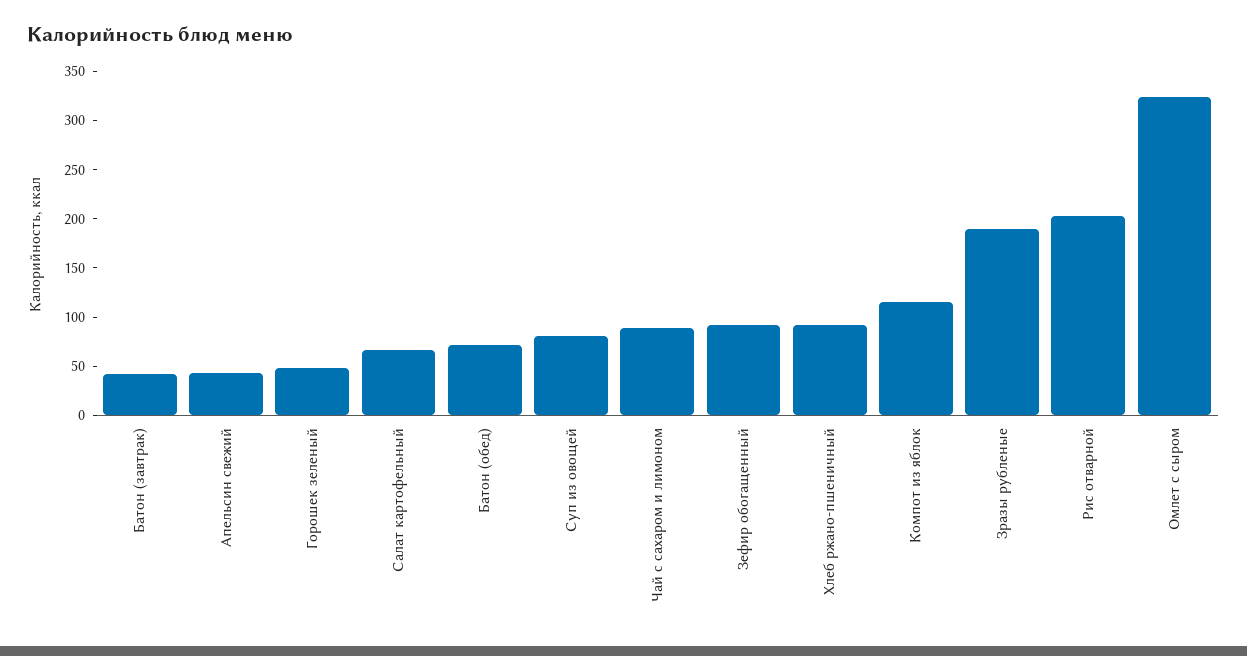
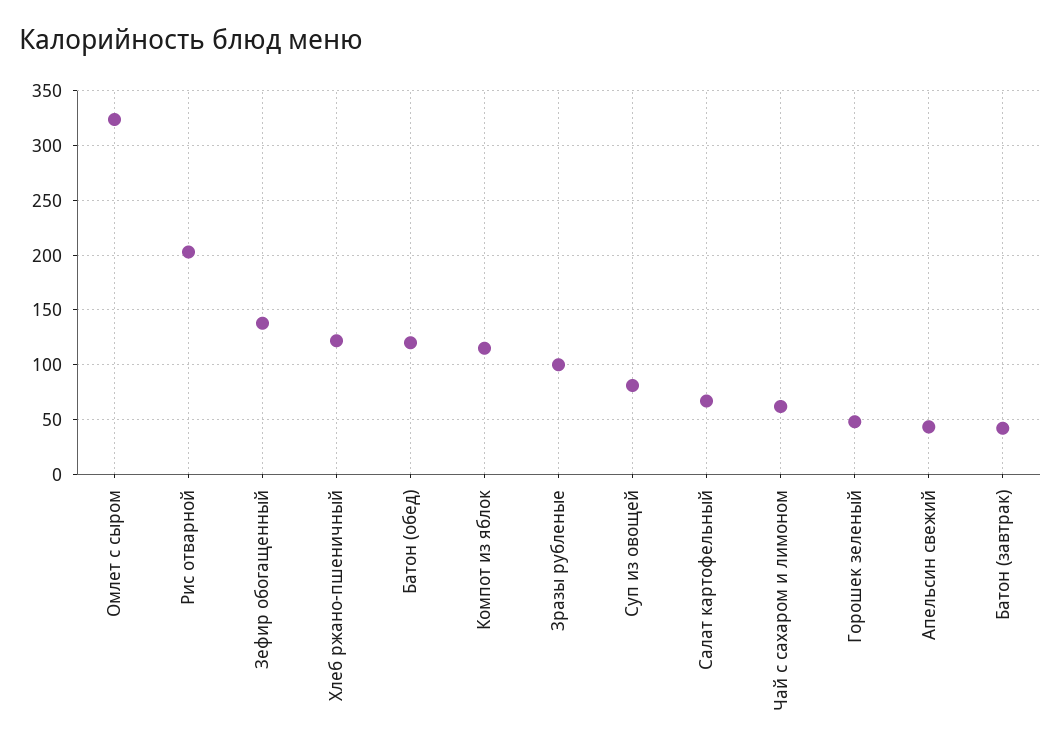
  {
    "Батон (завтрак)": 40,
    "Апельсин свежий": 40,
    "Горошек зеленый": 50,
    "Салат картофельный": 70,
-   "Батон (обед)": 70,
+   "Батон (обед)": 120,
    "Суп из овощей": 80,
-   "Чай с сахаром и лимоном": 90,
+   "Чай с сахаром и лимоном": 60,
-   "Зефир обогащенный": 90,
+   "Зефир обогащенный": 140,
-   "Хлеб ржано-пшеничный": 90,
+   "Хлеб ржано-пшеничный": 120,
    "Компот из яблок": 120,
-   "Зразы рубленые": 190,
+   "Зразы рубленые": 100,
    "Рис отварной": 200,
    "Омлет с сыром": 320
  }

